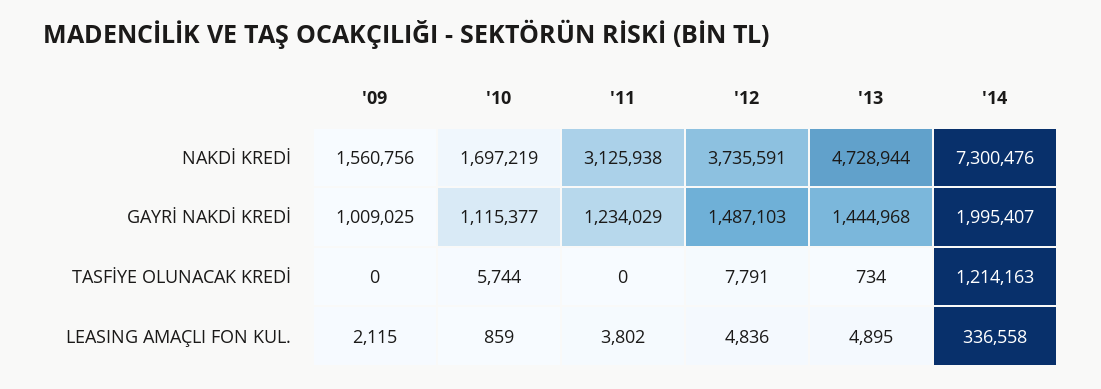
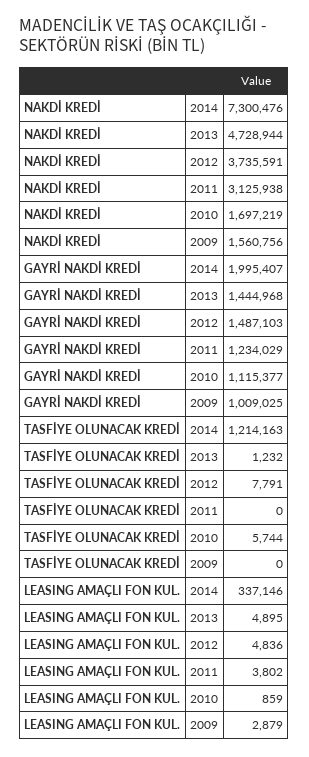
  {
    "'09": {
      "NAKDİ KREDİ": 1560756,
      "GAYRİ NAKDİ KREDİ": 1009025,
      "TASFİYE OLUNACAK KREDİ": 0,
-     "LEASING AMAÇLI FON KUL.": 2115
+     "LEASING AMAÇLI FON KUL.": 2879
    },
    "'10": {
      "NAKDİ KREDİ": 1697219,
      "GAYRİ NAKDİ KREDİ": 1115377,
      "TASFİYE OLUNACAK KREDİ": 5744,
      "LEASING AMAÇLI FON KUL.": 859
    },
    "'11": {
      "NAKDİ KREDİ": 3125938,
      "GAYRİ NAKDİ KREDİ": 1234029,
      "TASFİYE OLUNACAK KREDİ": 0,
      "LEASING AMAÇLI FON KUL.": 3802
    },
    "'12": {
      "NAKDİ KREDİ": 3735591,
      "GAYRİ NAKDİ KREDİ": 1487103,
      "TASFİYE OLUNACAK KREDİ": 7791,
      "LEASING AMAÇLI FON KUL.": 4836
    },
    "'13": {
      "NAKDİ KREDİ": 4728944,
      "GAYRİ NAKDİ KREDİ": 1444968,
-     "TASFİYE OLUNACAK KREDİ": 734,
+     "TASFİYE OLUNACAK KREDİ": 1232,
      "LEASING AMAÇLI FON KUL.": 4895
    },
    "'14": {
      "NAKDİ KREDİ": 7300476,
      "GAYRİ NAKDİ KREDİ": 1995407,
      "TASFİYE OLUNACAK KREDİ": 1214163,
-     "LEASING AMAÇLI FON KUL.": 336558
+     "LEASING AMAÇLI FON KUL.": 337146
    }
  }

